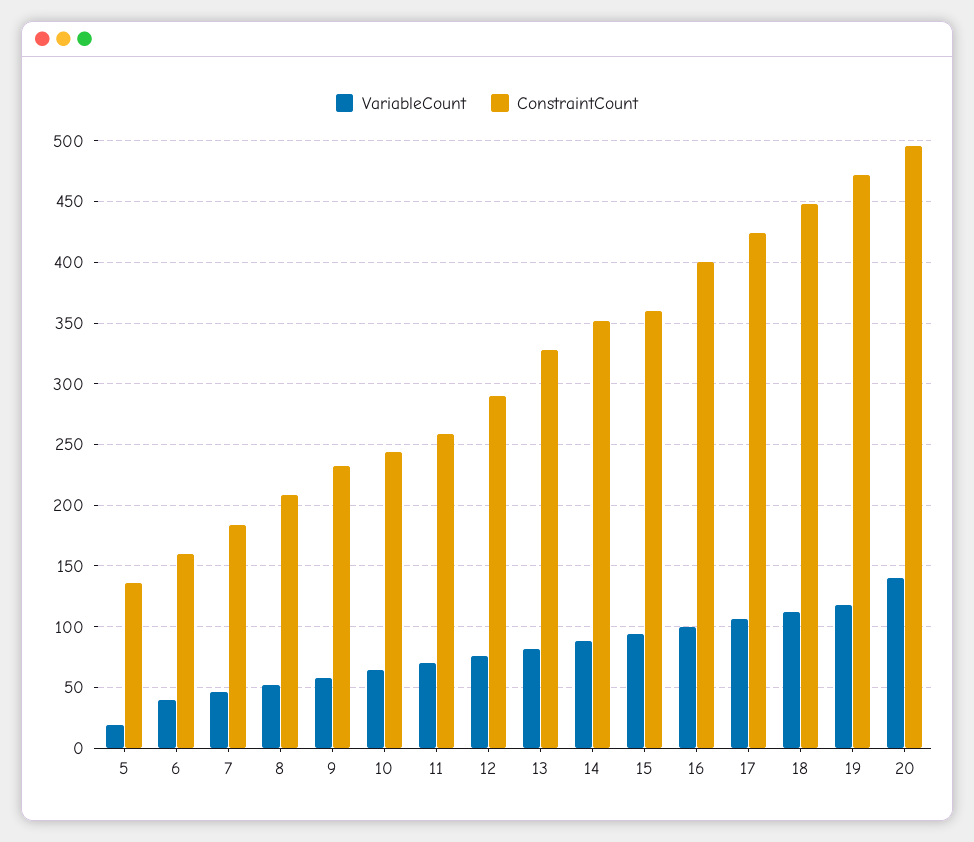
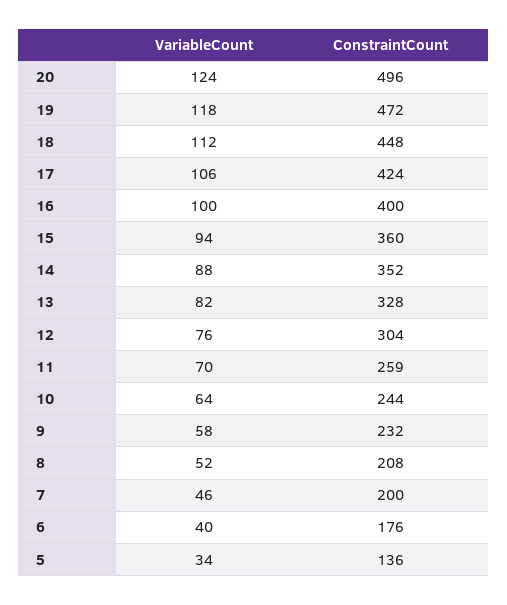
  {
    "VariableCount": {
-     "5": 20,
+     "5": 34,
      "6": 40,
      "7": 46,
      "8": 52,
      "9": 58,
      "10": 64,
      "11": 70,
      "12": 76,
      "13": 82,
      "14": 88,
      "15": 94,
      "16": 100,
      "17": 106,
      "18": 112,
      "19": 118,
-     "20": 140
+     "20": 124
    },
    "ConstraintCount": {
      "5": 136,
-     "6": 160,
+     "6": 176,
-     "7": 185,
+     "7": 200,
      "8": 208,
      "9": 232,
      "10": 244,
      "11": 259,
-     "12": 290,
+     "12": 304,
      "13": 328,
      "14": 352,
      "15": 360,
      "16": 400,
      "17": 424,
      "18": 448,
      "19": 472,
      "20": 496
    }
  }

